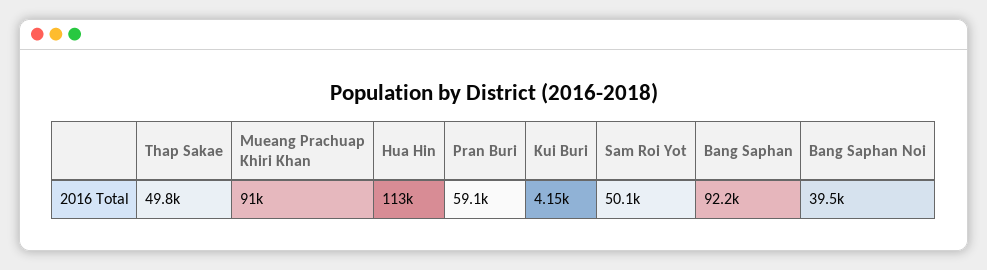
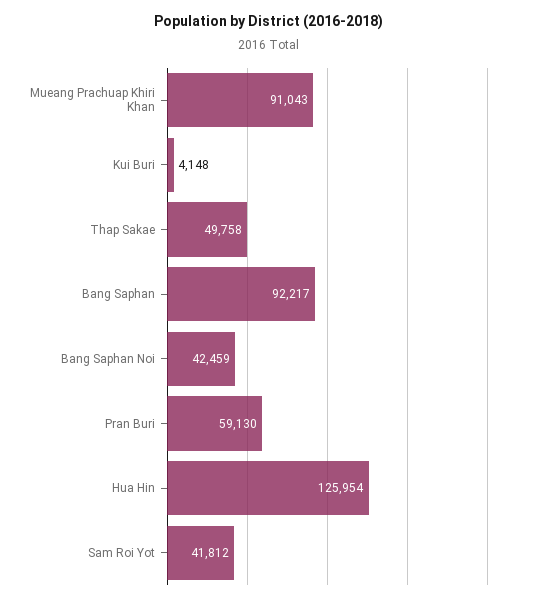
  {
    "Thap Sakae": 49758,
    "Mueang Prachuap Khiri Khan": 91043,
-   "Hua Hin": 113000,
+   "Hua Hin": 125954,
    "Pran Buri": 59130,
    "Kui Buri": 4148,
-   "Sam Roi Yot": 50100,
+   "Sam Roi Yot": 41812,
    "Bang Saphan": 92217,
-   "Bang Saphan Noi": 39500
+   "Bang Saphan Noi": 42459
  }

